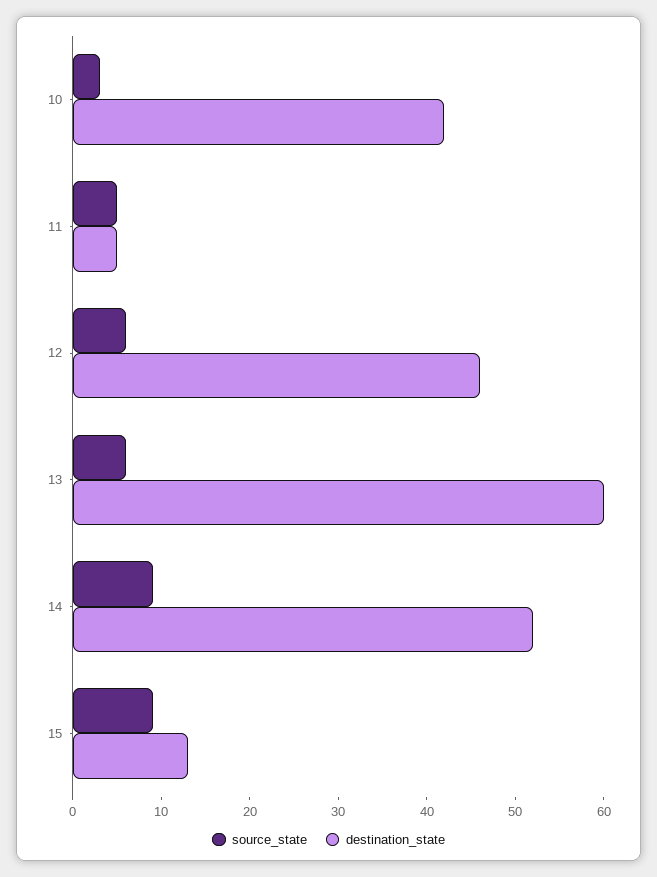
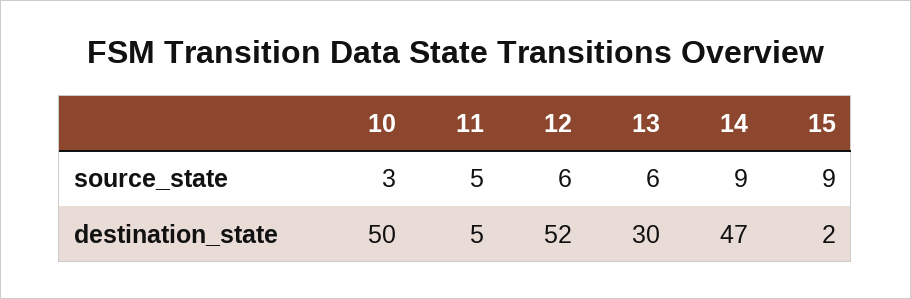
  {
    "source_state": {
      "10": 3,
      "11": 5,
      "12": 6,
      "13": 6,
      "14": 9,
      "15": 9
    },
    "destination_state": {
-     "10": 42,
+     "10": 50,
      "11": 5,
-     "12": 46,
+     "12": 52,
-     "13": 60,
+     "13": 30,
-     "14": 52,
+     "14": 47,
-     "15": 13
+     "15": 2
    }
  }

